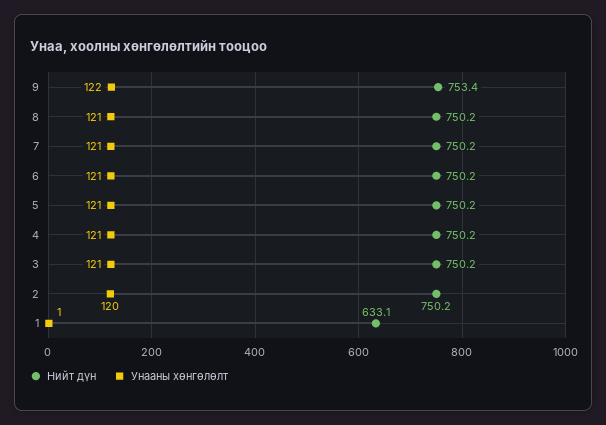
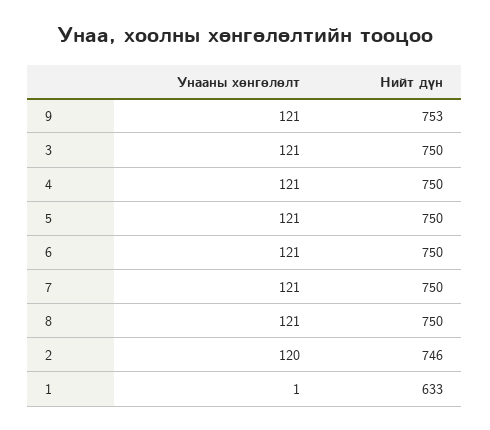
  {
    "Нийт дүн": {
      "9": 753.4,
      "8": 750.2,
      "7": 750.2,
      "6": 750.2,
      "5": 750.2,
      "4": 750.2,
      "3": 750.2,
-     "2": 750.2,
+     "2": 746,
      "1": 633.1
    },
    "Унааны хөнгөлөлт": {
-     "9": 122,
+     "9": 121,
      "8": 121,
      "7": 121,
      "6": 121,
      "5": 121,
      "4": 121,
      "3": 121,
      "2": 120,
      "1": 1
    }
  }

